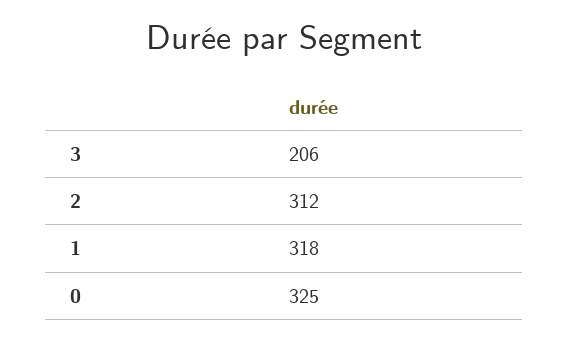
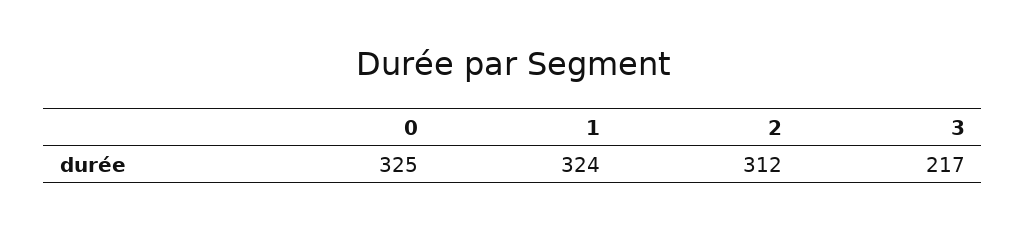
  {
-   "3": 206,
+   "3": 217,
    "2": 312,
-   "1": 318,
+   "1": 324,
    "0": 325
  }

